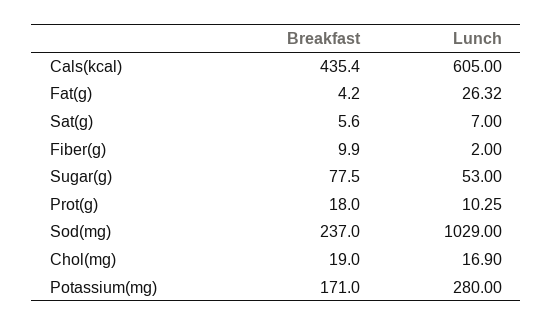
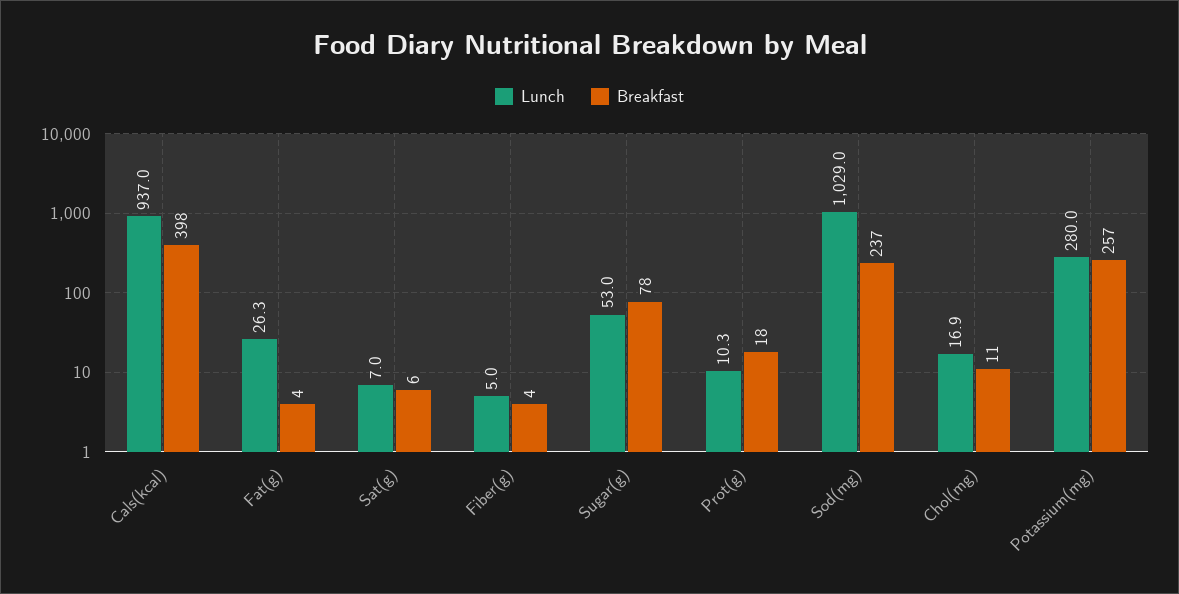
  {
    "Breakfast": {
-     "Cals(kcal)": 435.4,
+     "Cals(kcal)": 398,
      "Fat(g)": 4.2,
      "Sat(g)": 5.6,
-     "Fiber(g)": 9.9,
+     "Fiber(g)": 4,
      "Sugar(g)": 77.5,
      "Prot(g)": 18,
      "Sod(mg)": 237,
-     "Chol(mg)": 19,
+     "Chol(mg)": 11,
-     "Potassium(mg)": 171
+     "Potassium(mg)": 257
    },
    "Lunch": {
-     "Cals(kcal)": 605,
+     "Cals(kcal)": 937,
      "Fat(g)": 26.32,
      "Sat(g)": 7,
-     "Fiber(g)": 2,
+     "Fiber(g)": 5,
      "Sugar(g)": 53,
      "Prot(g)": 10.25,
      "Sod(mg)": 1029,
      "Chol(mg)": 16.9,
      "Potassium(mg)": 280
    }
  }

